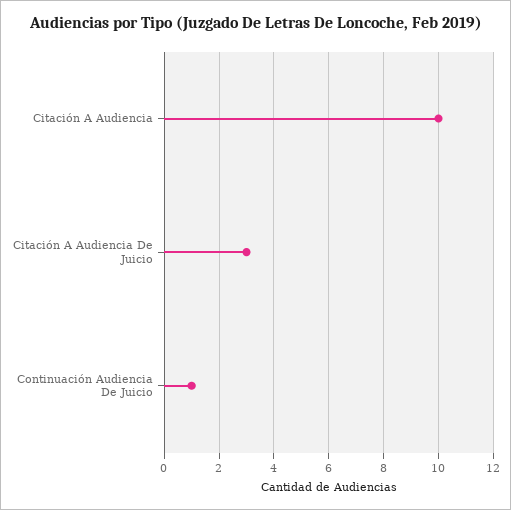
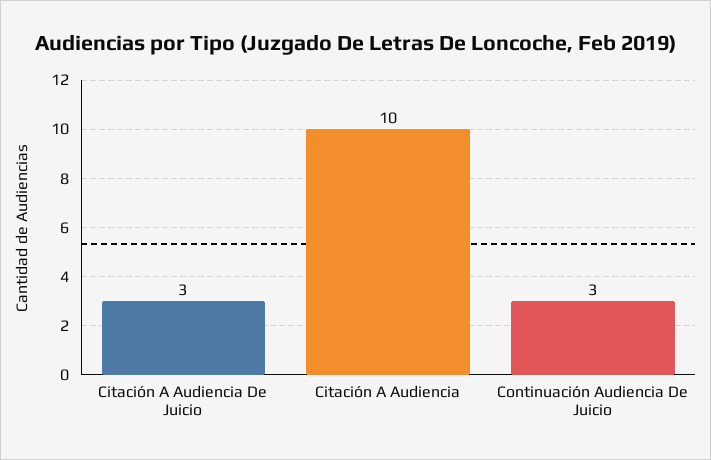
  {
    "Citación A Audiencia": 10,
    "Citación A Audiencia De Juicio": 3,
-   "Continuación Audiencia De Juicio": 1
+   "Continuación Audiencia De Juicio": 3
  }

